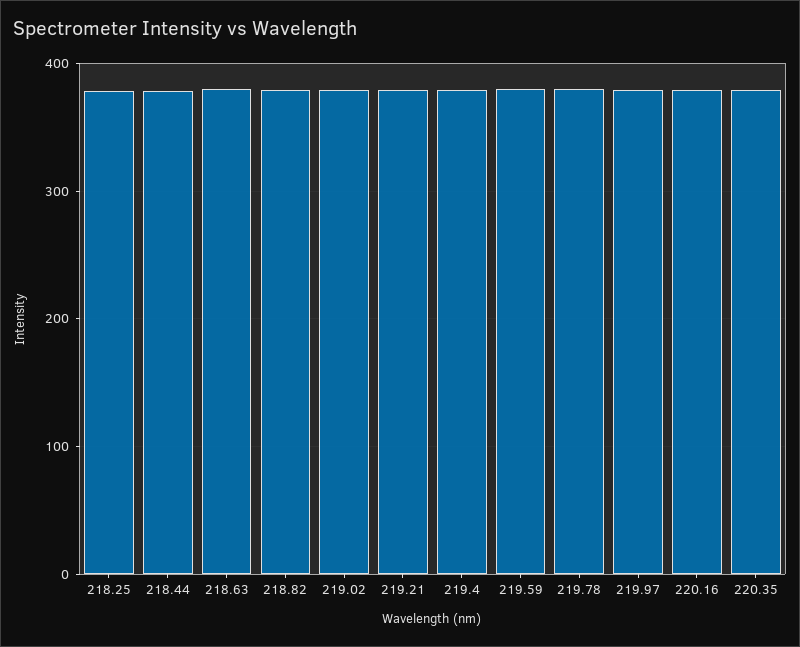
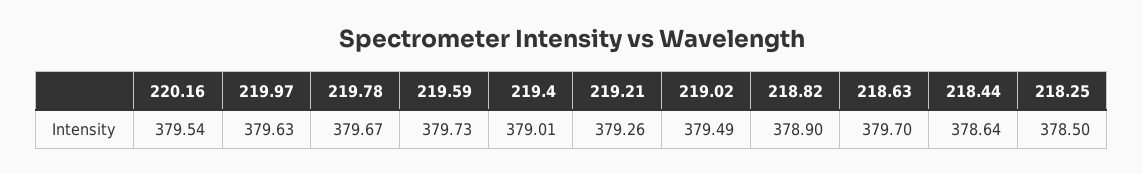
  {
    "218.25": 378.5,
    "218.44": 378.64,
    "218.63": 379.7,
    "218.82": 378.9,
    "219.02": 379.49,
    "219.21": 379.26,
    "219.4": 379.01,
    "219.59": 379.73,
    "219.78": 379.67,
    "219.97": 379.63,
-   "220.16": 379.54,
+   "220.16": 379.54
-   "220.35": 380
  }

